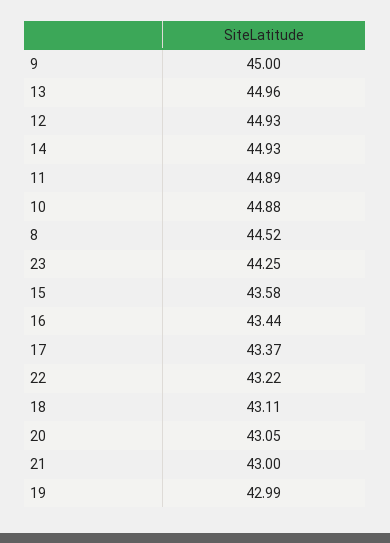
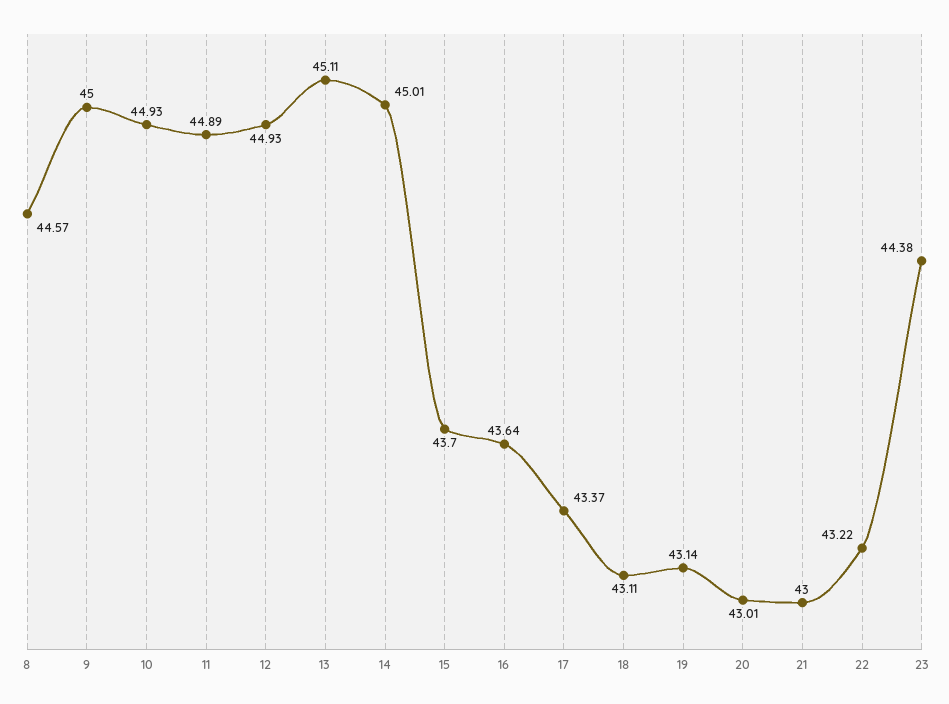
  {
    "9": 45,
-   "13": 44.96,
+   "13": 45.11,
    "12": 44.93,
-   "14": 44.93,
+   "14": 45.01,
    "11": 44.89,
-   "10": 44.88,
+   "10": 44.93,
-   "8": 44.52,
+   "8": 44.57,
-   "23": 44.25,
+   "23": 44.38,
-   "15": 43.58,
+   "15": 43.7,
-   "16": 43.44,
+   "16": 43.64,
    "17": 43.37,
    "22": 43.22,
    "18": 43.11,
-   "20": 43.05,
+   "20": 43.01,
    "21": 43,
-   "19": 42.99
+   "19": 43.14
  }

